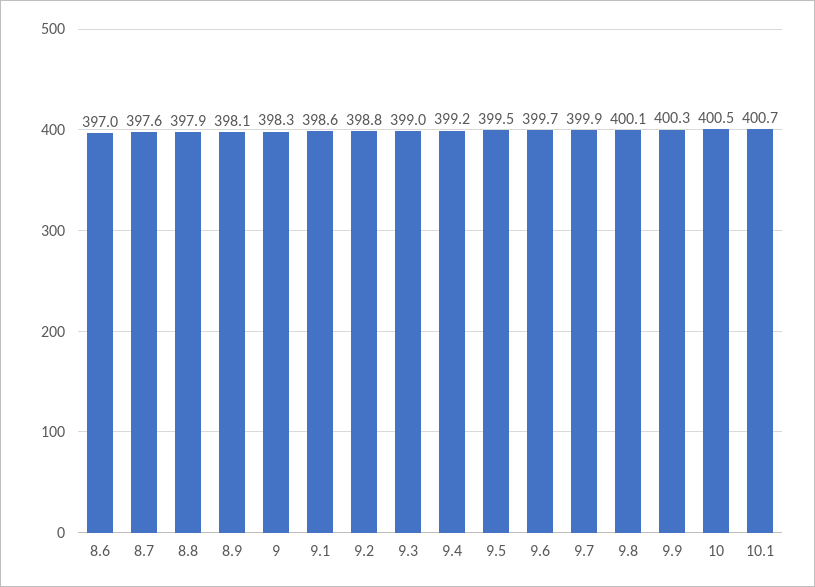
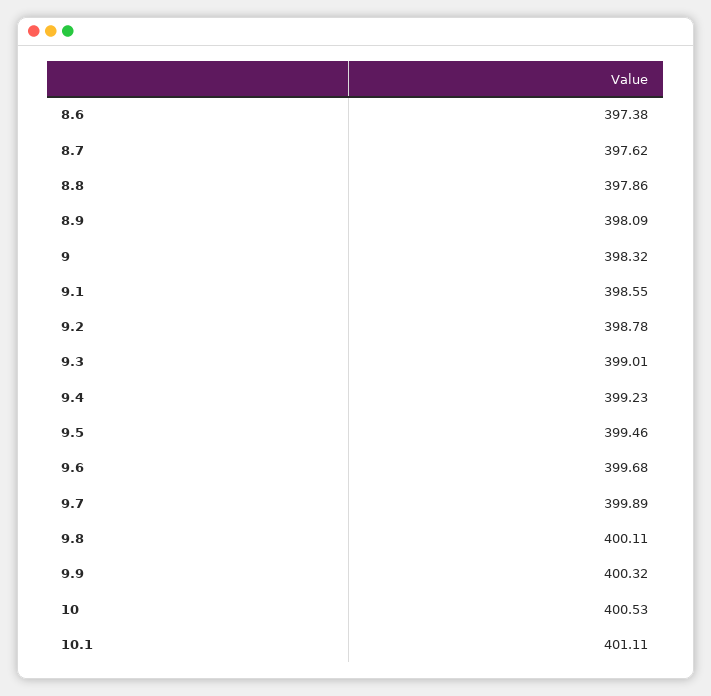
  {
-   "8.6": 397,
+   "8.6": 397.38,
    "8.7": 397.62,
    "8.8": 397.86,
    "8.9": 398.09,
    "9": 398.32,
    "9.1": 398.55,
    "9.2": 398.78,
    "9.3": 399.01,
    "9.4": 399.23,
    "9.5": 399.46,
    "9.6": 399.68,
    "9.7": 399.89,
    "9.8": 400.11,
    "9.9": 400.32,
    "10": 400.53,
-   "10.1": 400.7
+   "10.1": 401.11
  }

